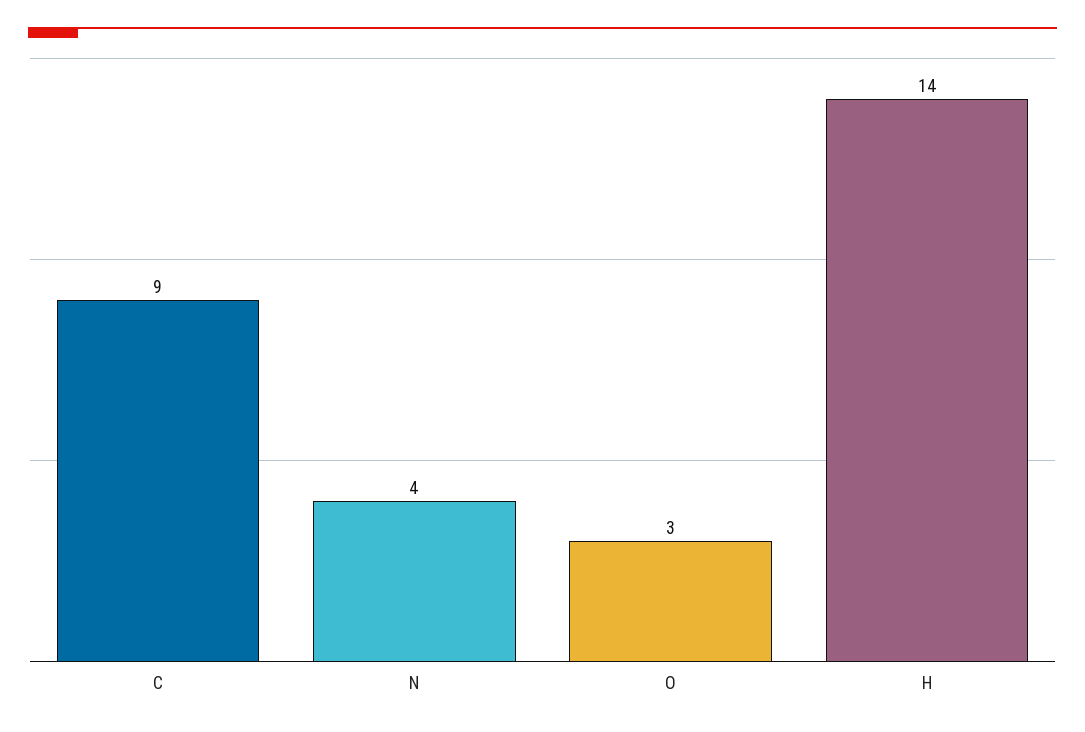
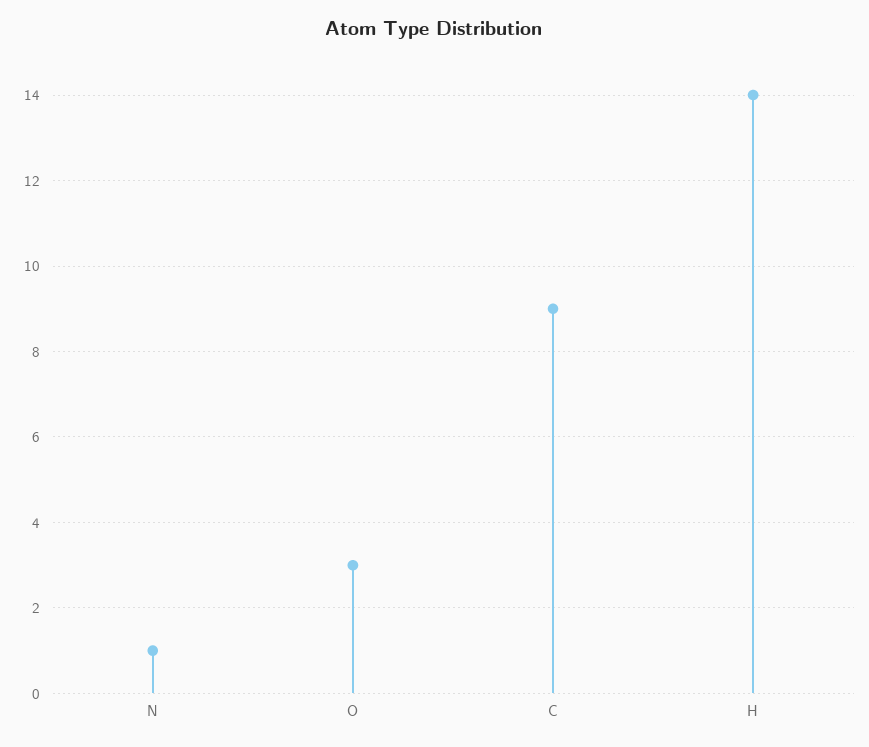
  {
    "C": 9,
-   "N": 4,
+   "N": 1,
    "O": 3,
    "H": 14
  }

